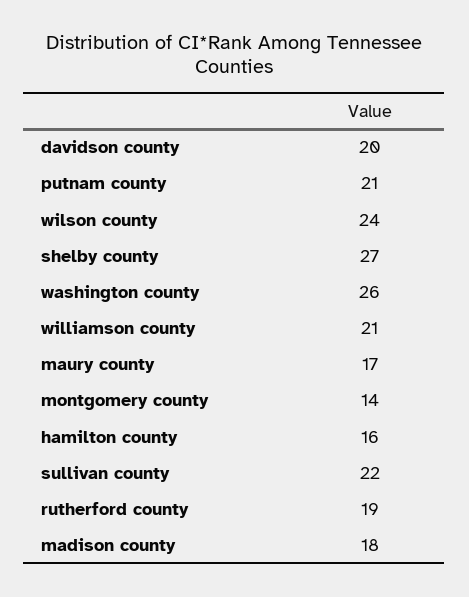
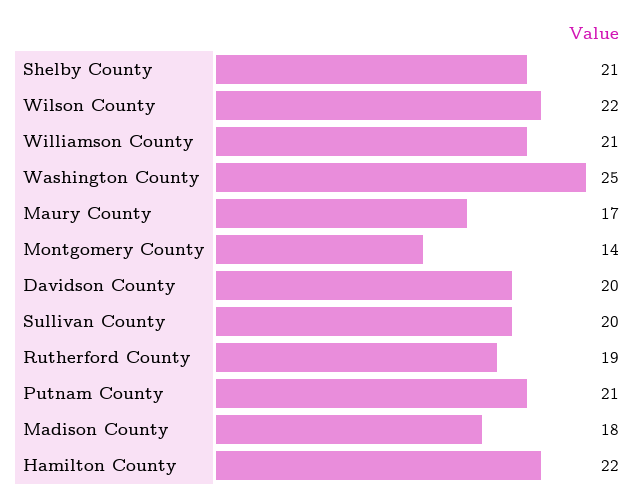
  {
    "davidson county": 20,
    "putnam county": 21,
-   "wilson county": 24,
+   "wilson county": 22,
-   "shelby county": 27,
+   "shelby county": 21,
-   "washington county": 26,
+   "washington county": 25,
    "williamson county": 21,
    "maury county": 17,
    "montgomery county": 14,
-   "hamilton county": 16,
+   "hamilton county": 22,
-   "sullivan county": 22,
+   "sullivan county": 20,
    "rutherford county": 19,
    "madison county": 18
  }

